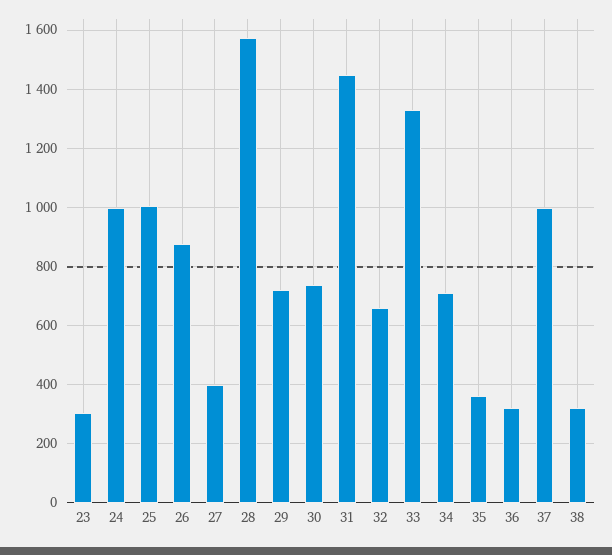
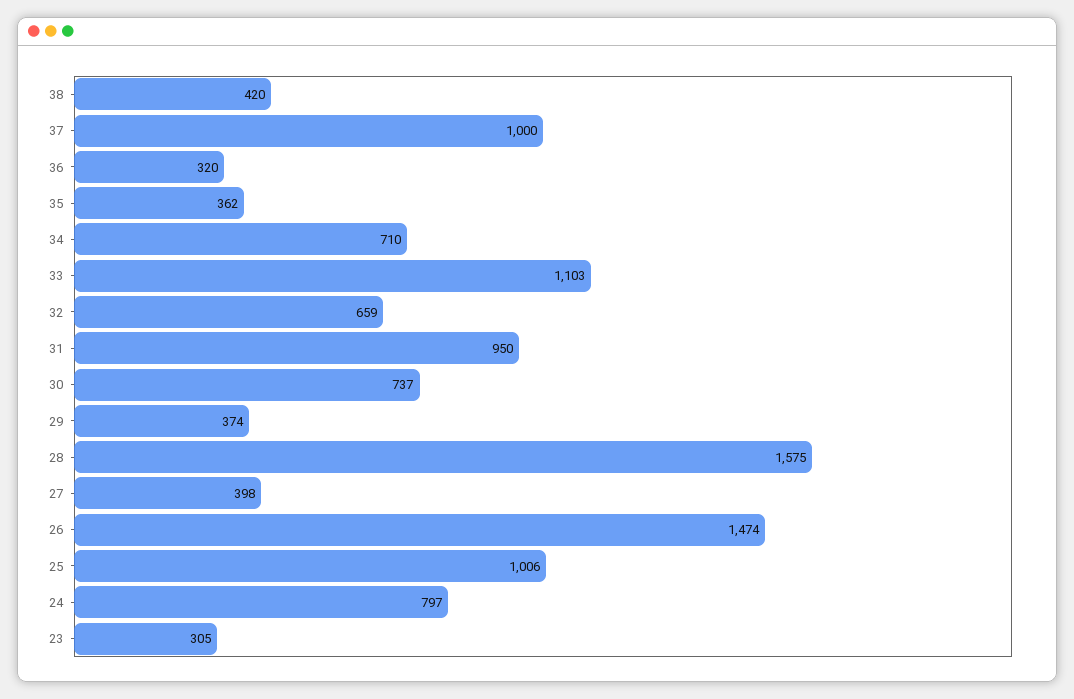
  {
    "23": 305,
-   "24": 1000,
+   "24": 797,
    "25": 1006,
-   "26": 875,
+   "26": 1474,
    "27": 398,
    "28": 1575,
-   "29": 725,
+   "29": 374,
    "30": 737,
-   "31": 1450,
+   "31": 950,
    "32": 659,
-   "33": 1325,
+   "33": 1103,
    "34": 710,
    "35": 362,
    "36": 320,
    "37": 1000,
-   "38": 325
+   "38": 420
  }

